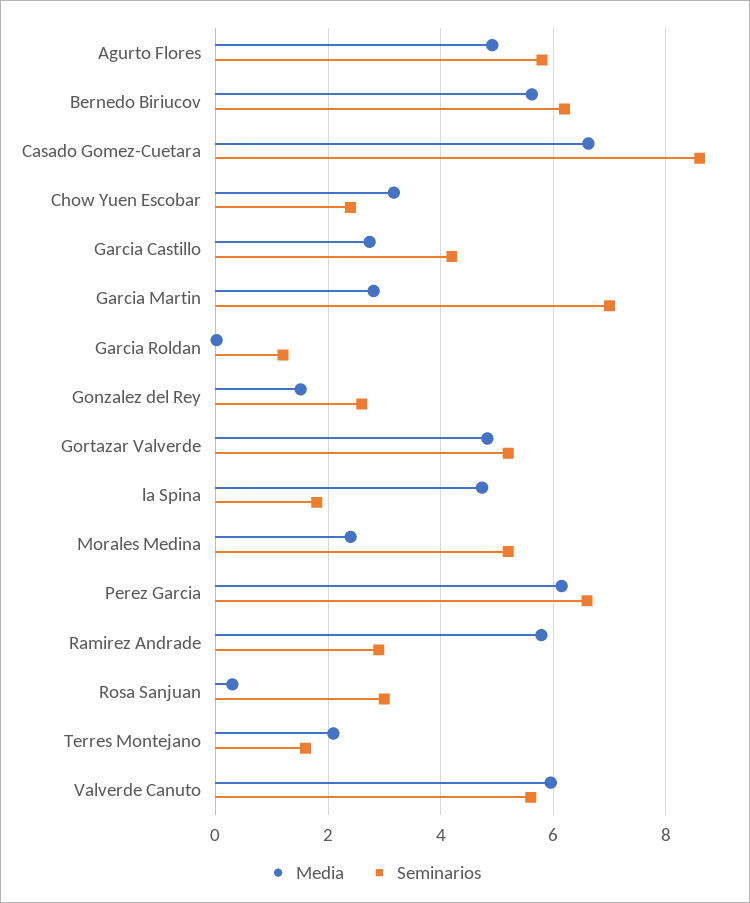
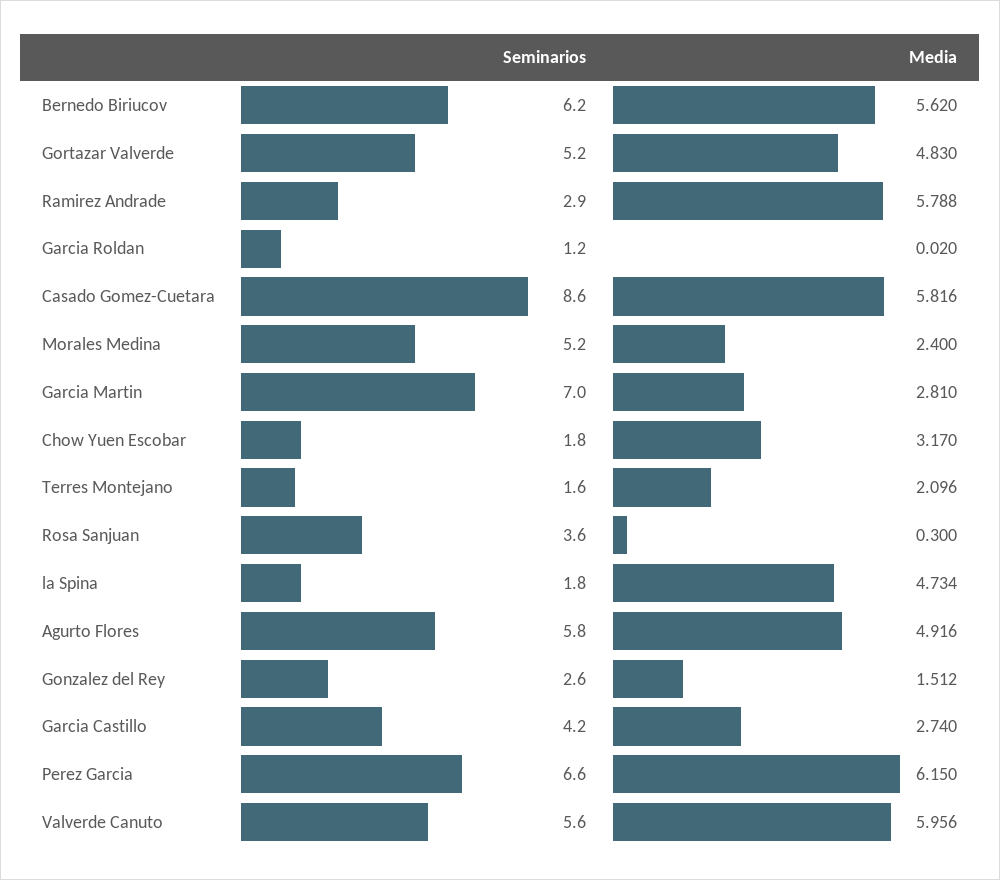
  {
    "Media": {
      "Agurto Flores": 4.916,
      "Bernedo Biriucov": 5.62,
-     "Casado Gomez-Cuetara": 6.6,
+     "Casado Gomez-Cuetara": 5.816,
      "Chow Yuen Escobar": 3.17,
      "Garcia Castillo": 2.74,
      "Garcia Martin": 2.81,
      "Garcia Roldan": 0.02,
      "Gonzalez del Rey": 1.512,
      "Gortazar Valverde": 4.83,
      "la Spina": 4.734,
      "Morales Medina": 2.4,
      "Perez Garcia": 6.15,
      "Ramirez Andrade": 5.788,
      "Rosa Sanjuan": 0.3,
      "Terres Montejano": 2.096,
      "Valverde Canuto": 5.956
    },
    "Seminarios": {
      "Agurto Flores": 5.8,
      "Bernedo Biriucov": 6.2,
      "Casado Gomez-Cuetara": 8.6,
-     "Chow Yuen Escobar": 2.4,
+     "Chow Yuen Escobar": 1.8,
      "Garcia Castillo": 4.2,
      "Garcia Martin": 7,
      "Garcia Roldan": 1.2,
      "Gonzalez del Rey": 2.6,
      "Gortazar Valverde": 5.2,
      "la Spina": 1.8,
      "Morales Medina": 5.2,
      "Perez Garcia": 6.6,
      "Ramirez Andrade": 2.9,
-     "Rosa Sanjuan": 3,
+     "Rosa Sanjuan": 3.6,
      "Terres Montejano": 1.6,
      "Valverde Canuto": 5.6
    }
  }

